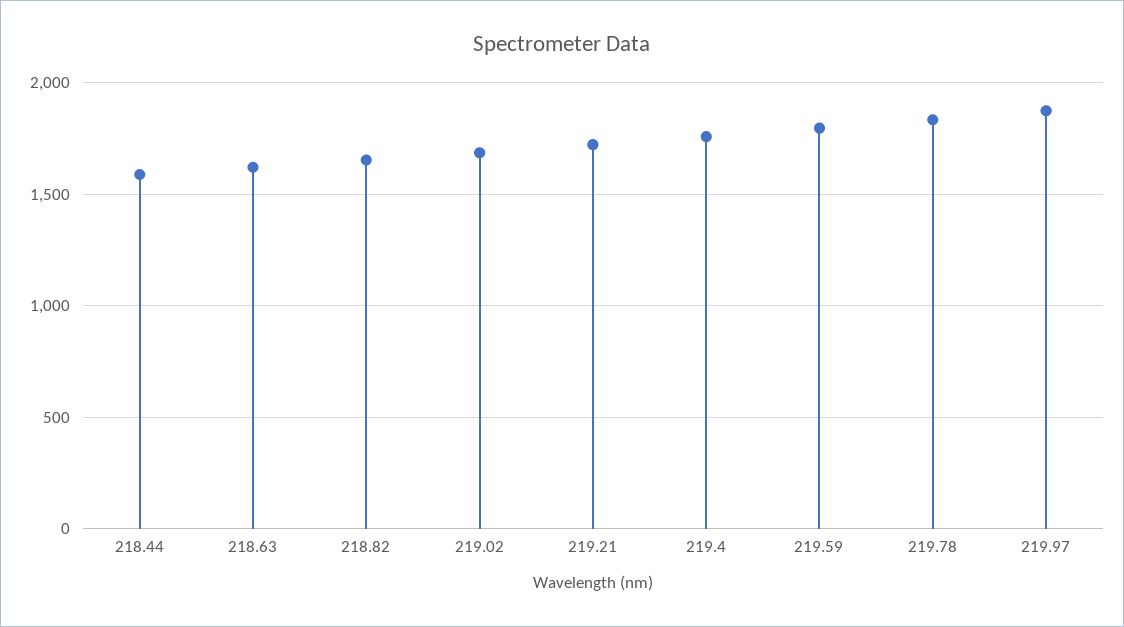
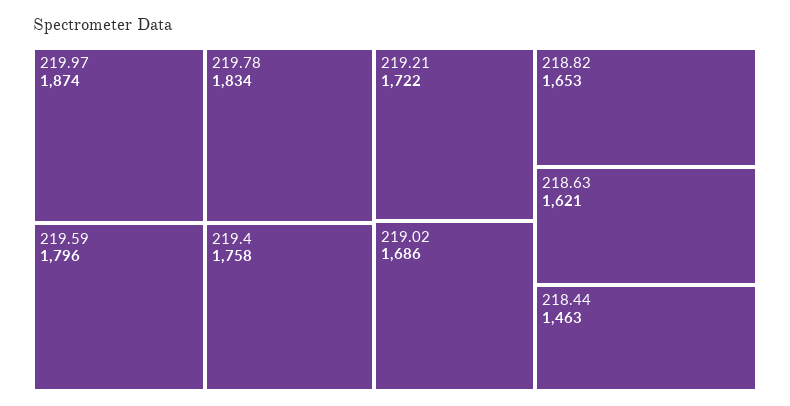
  {
-   "218.44": 1600,
+   "218.44": 1463,
    "218.63": 1621,
    "218.82": 1653,
    "219.02": 1686,
    "219.21": 1722,
    "219.4": 1758,
    "219.59": 1796,
    "219.78": 1834,
    "219.97": 1874
  }

